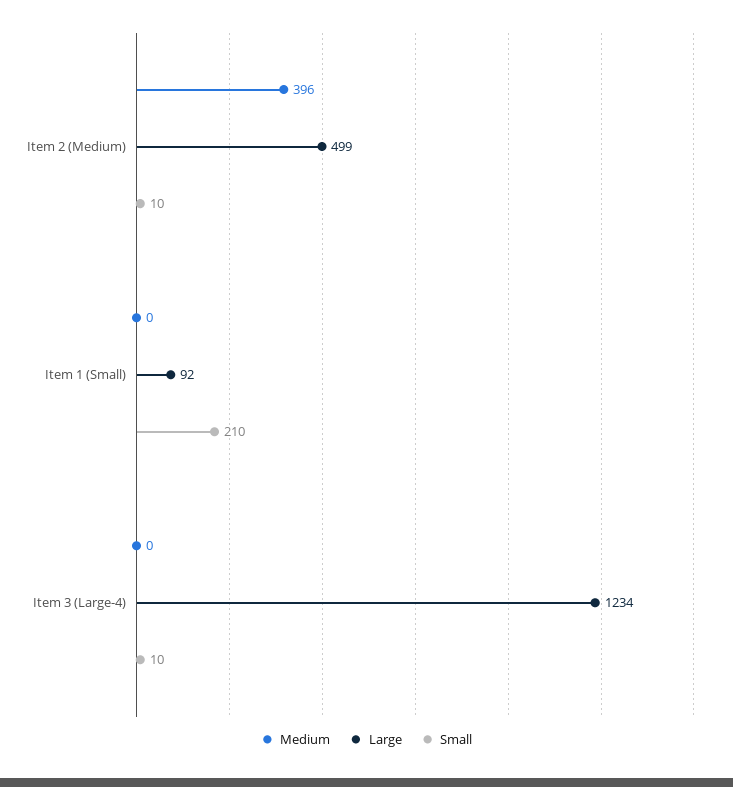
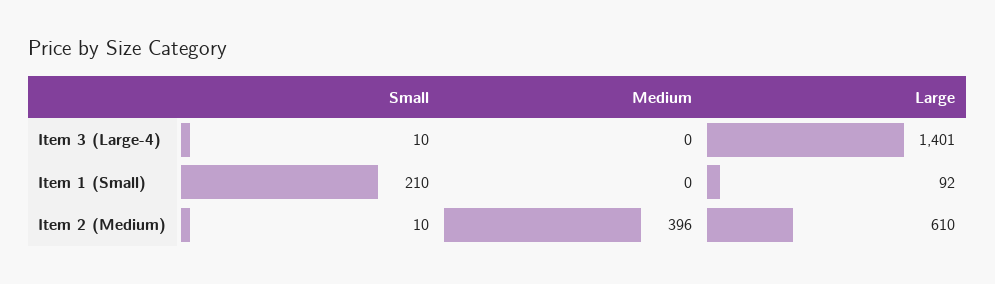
  {
    "Medium": {
      "Item 2 (Medium)": 396,
      "Item 1 (Small)": 0,
      "Item 3 (Large-4)": 0
    },
    "Large": {
-     "Item 2 (Medium)": 499,
+     "Item 2 (Medium)": 610,
      "Item 1 (Small)": 92,
-     "Item 3 (Large-4)": 1234
+     "Item 3 (Large-4)": 1401
    },
    "Small": {
      "Item 2 (Medium)": 10,
      "Item 1 (Small)": 210,
      "Item 3 (Large-4)": 10
    }
  }

